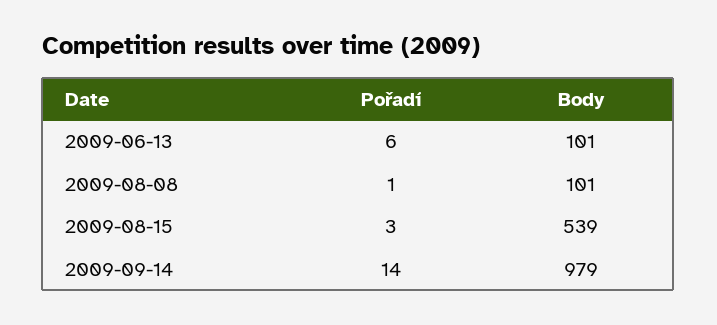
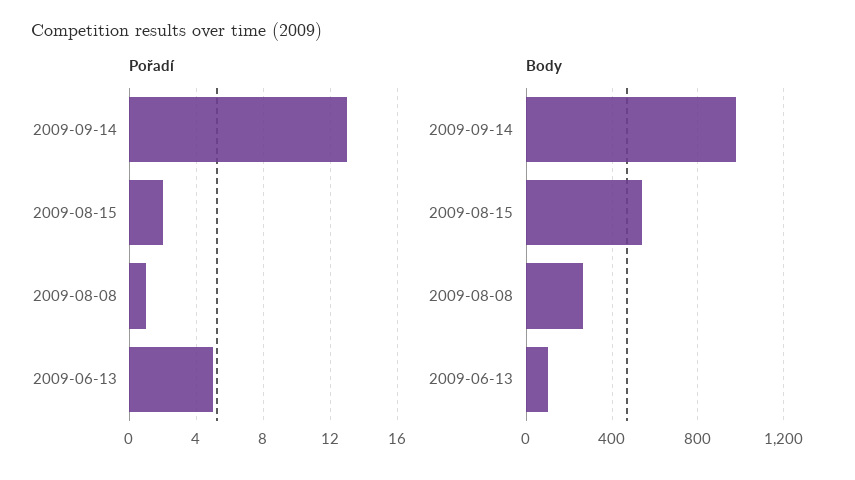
  {
    "Pořadí": {
-     "2009-06-13": 6,
+     "2009-06-13": 5,
      "2009-08-08": 1,
-     "2009-08-15": 3,
+     "2009-08-15": 2,
-     "2009-09-14": 14
+     "2009-09-14": 13
    },
    "Body": {
      "2009-06-13": 101,
-     "2009-08-08": 101,
+     "2009-08-08": 250,
      "2009-08-15": 539,
      "2009-09-14": 979
    }
  }

